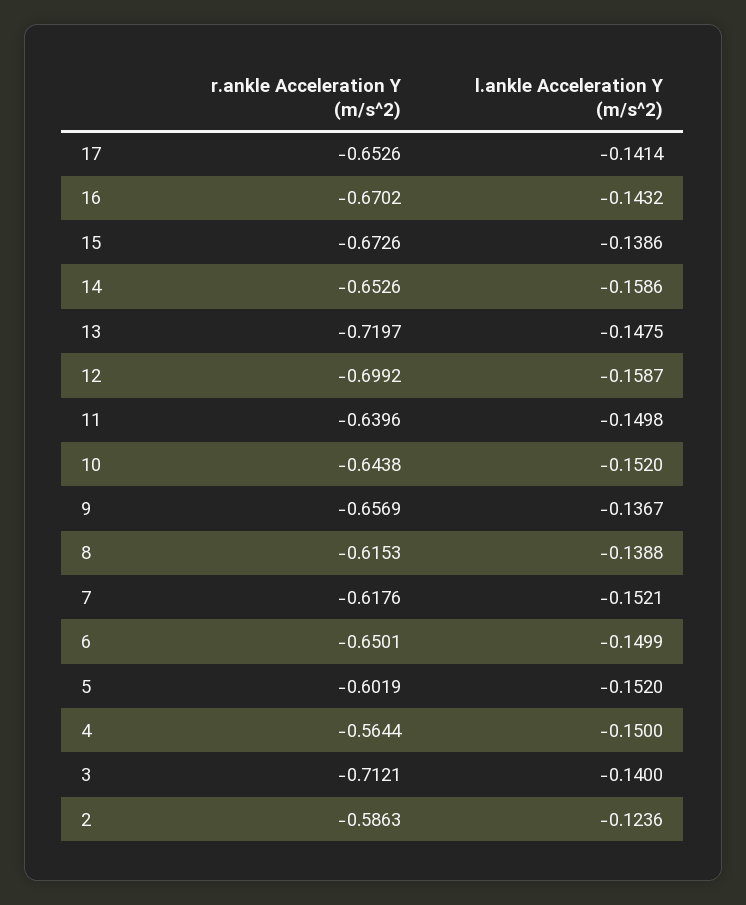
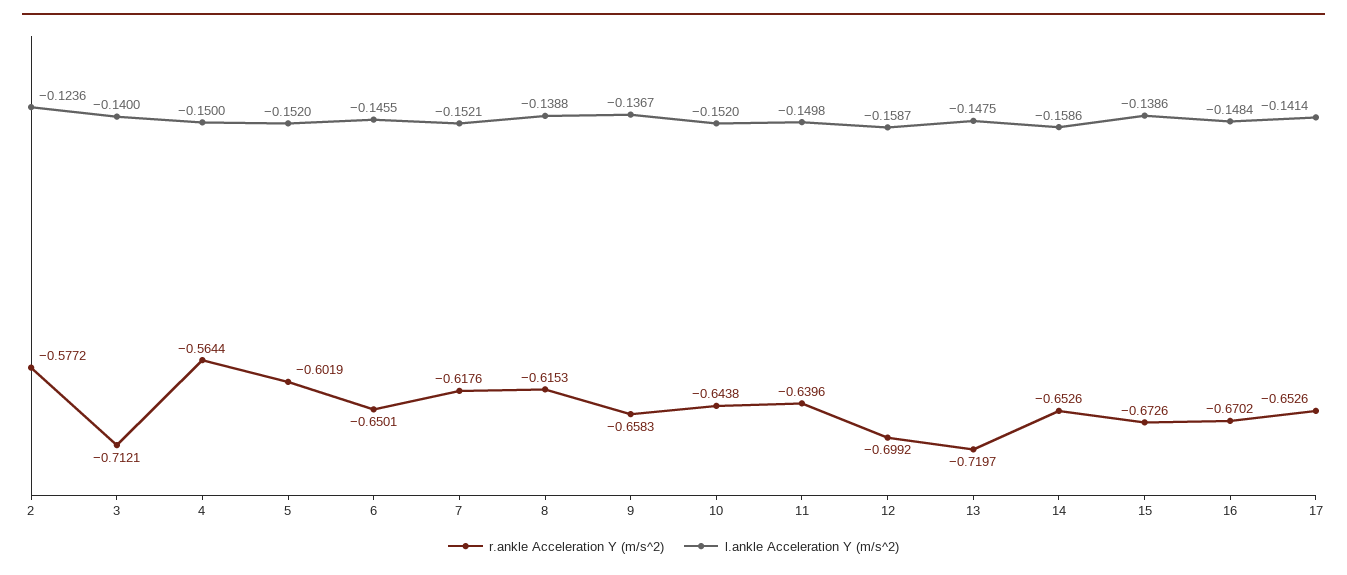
  {
    "r.ankle Acceleration Y (m/s^2)": {
      "17": -0.6526,
      "16": -0.6702,
      "15": -0.6726,
      "14": -0.6526,
      "13": -0.7197,
      "12": -0.6992,
      "11": -0.6396,
      "10": -0.6438,
-     "9": -0.6569,
+     "9": -0.6583,
      "8": -0.6153,
      "7": -0.6176,
      "6": -0.6501,
      "5": -0.6019,
      "4": -0.5644,
      "3": -0.7121,
-     "2": -0.5863
+     "2": -0.5772
    },
    "l.ankle Acceleration Y (m/s^2)": {
      "17": -0.1414,
-     "16": -0.1432,
+     "16": -0.1484,
      "15": -0.1386,
      "14": -0.1586,
      "13": -0.1475,
      "12": -0.1587,
      "11": -0.1498,
      "10": -0.152,
      "9": -0.1367,
      "8": -0.1388,
      "7": -0.1521,
-     "6": -0.1499,
+     "6": -0.1455,
      "5": -0.152,
      "4": -0.15,
      "3": -0.14,
      "2": -0.1236
    }
  }

